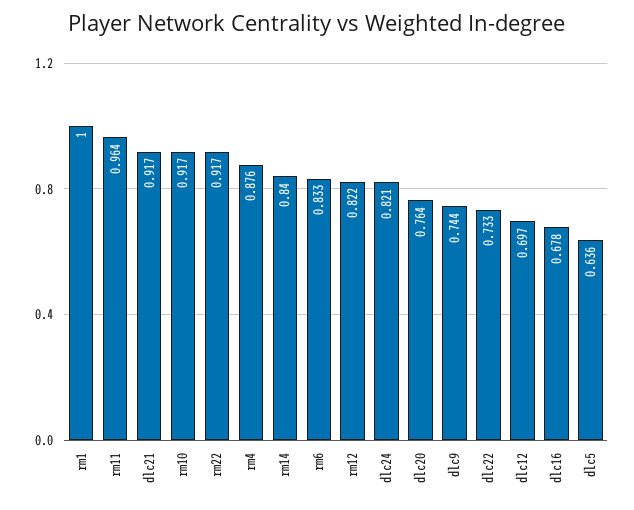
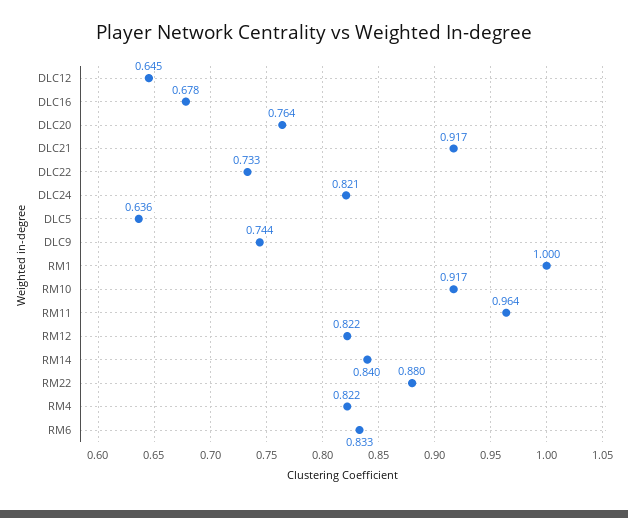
  {
    "rm1": 1,
    "rm11": 0.964,
    "dlc21": 0.917,
    "rm10": 0.917,
-   "rm22": 0.917,
+   "rm22": 0.88,
-   "rm4": 0.876,
+   "rm4": 0.822,
    "rm14": 0.84,
    "rm6": 0.833,
    "rm12": 0.822,
    "dlc24": 0.821,
    "dlc20": 0.764,
    "dlc9": 0.744,
    "dlc22": 0.733,
-   "dlc12": 0.697,
+   "dlc12": 0.645,
    "dlc16": 0.678,
    "dlc5": 0.636
  }

